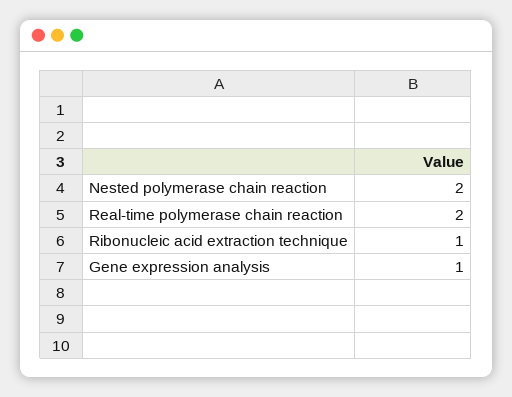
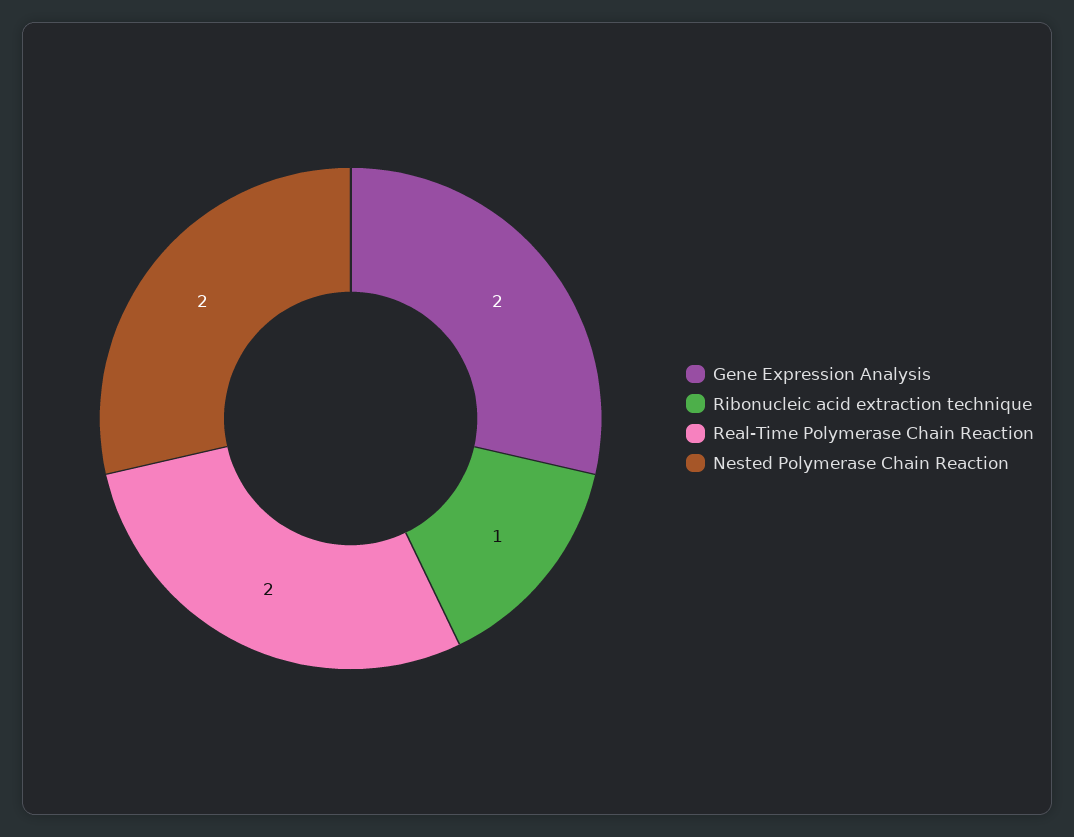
  {
    "Nested polymerase chain reaction": 2,
    "Real-time polymerase chain reaction": 2,
    "Ribonucleic acid extraction technique": 1,
-   "Gene expression analysis": 1
+   "Gene expression analysis": 2
  }

